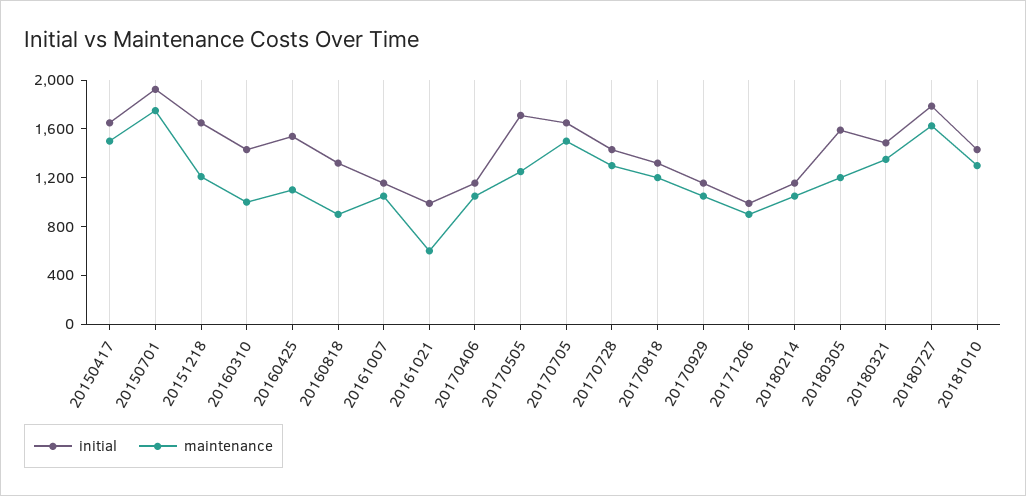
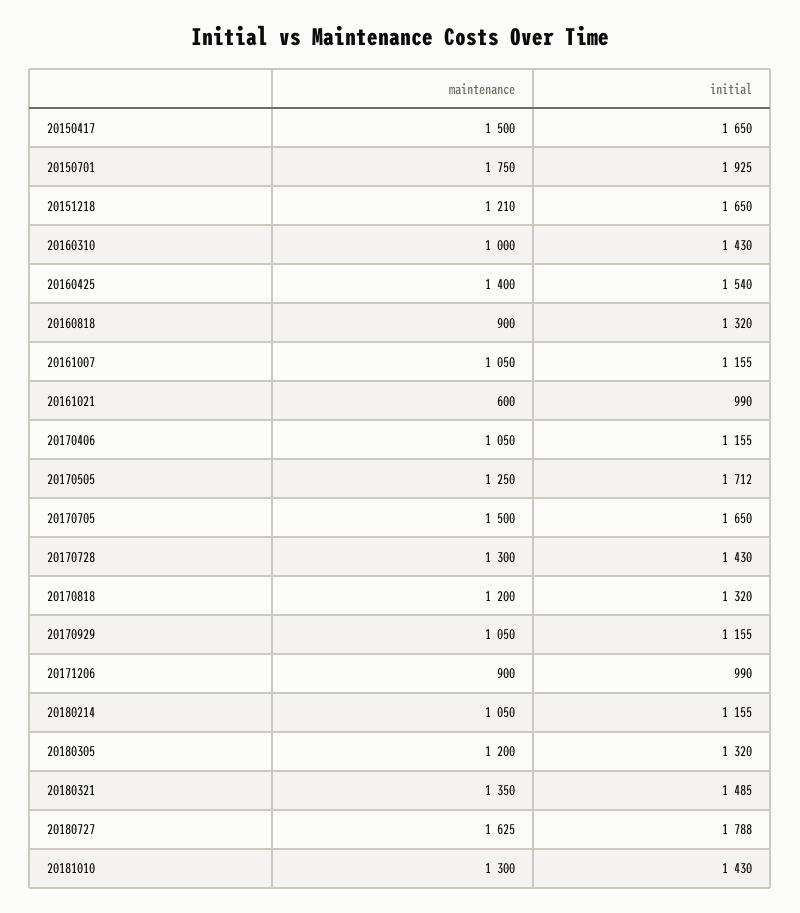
  {
    "initial": {
      "20150417": 1650,
      "20150701": 1925,
      "20151218": 1650,
      "20160310": 1430,
      "20160425": 1540,
      "20160818": 1320,
      "20161007": 1155,
      "20161021": 990,
      "20170406": 1155,
      "20170505": 1712,
      "20170705": 1650,
      "20170728": 1430,
      "20170818": 1320,
      "20170929": 1155,
      "20171206": 990,
      "20180214": 1155,
-     "20180305": 1600,
+     "20180305": 1320,
      "20180321": 1485,
      "20180727": 1788,
      "20181010": 1430
    },
    "maintenance": {
      "20150417": 1500,
      "20150701": 1750,
      "20151218": 1210,
      "20160310": 1000,
-     "20160425": 1100,
+     "20160425": 1400,
      "20160818": 900,
      "20161007": 1050,
      "20161021": 600,
      "20170406": 1050,
      "20170505": 1250,
      "20170705": 1500,
      "20170728": 1300,
      "20170818": 1200,
      "20170929": 1050,
      "20171206": 900,
      "20180214": 1050,
      "20180305": 1200,
      "20180321": 1350,
      "20180727": 1625,
      "20181010": 1300
    }
  }

